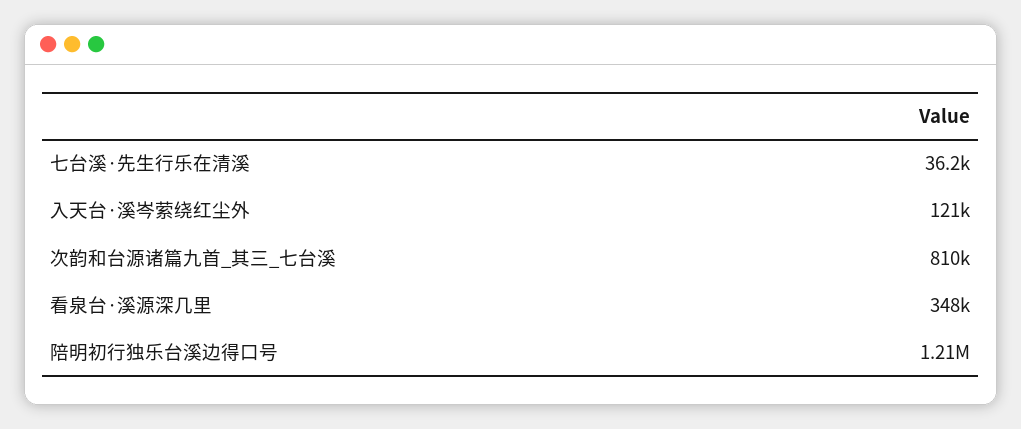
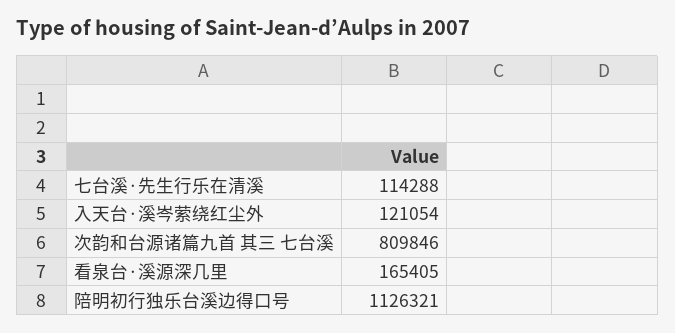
  {
-   "七台溪·先生行乐在清溪": 36200,
+   "七台溪·先生行乐在清溪": 114288,
    "入天台·溪岑萦绕红尘外": 121054,
    "次韵和台源诸篇九首_其三_七台溪": 809846,
-   "看泉台·溪源深几里": 348000,
+   "看泉台·溪源深几里": 165405,
-   "陪明初行独乐台溪边得口号": 1210000
+   "陪明初行独乐台溪边得口号": 1126321
  }

